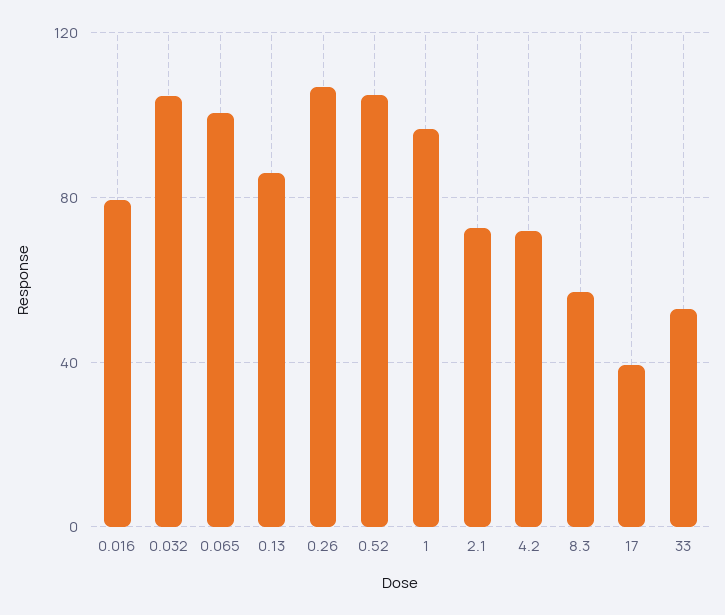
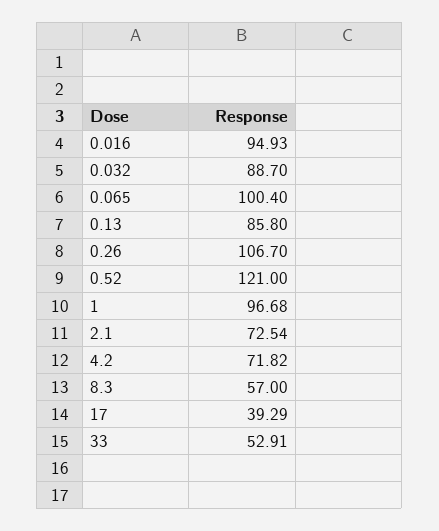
  {
-   "0.016": 80,
+   "0.016": 94.93,
-   "0.032": 105,
+   "0.032": 88.7,
    "0.065": 100.4,
    "0.13": 85.8,
    "0.26": 106.7,
-   "0.52": 105,
+   "0.52": 121,
    "1": 96.68,
    "2.1": 72.54,
    "4.2": 71.82,
    "8.3": 57,
    "17": 39.29,
    "33": 52.91
  }

